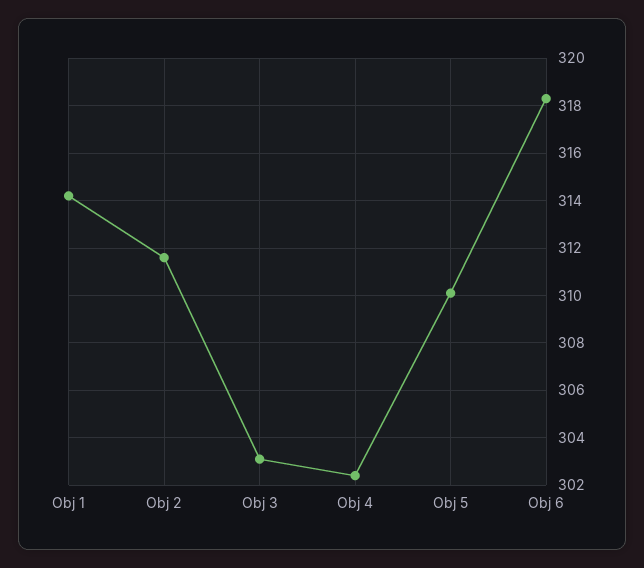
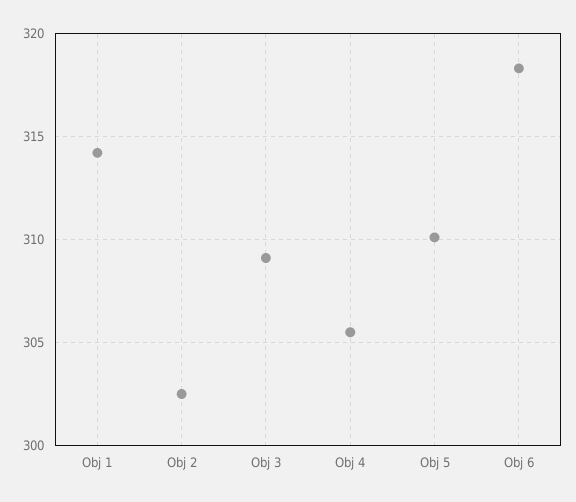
  {
    "Obj 1": 314,
-   "Obj 2": 311.5,
+   "Obj 2": 302.5,
-   "Obj 3": 303,
+   "Obj 3": 309,
-   "Obj 4": 302.5,
+   "Obj 4": 305.5,
    "Obj 5": 310,
    "Obj 6": 318.5
  }

